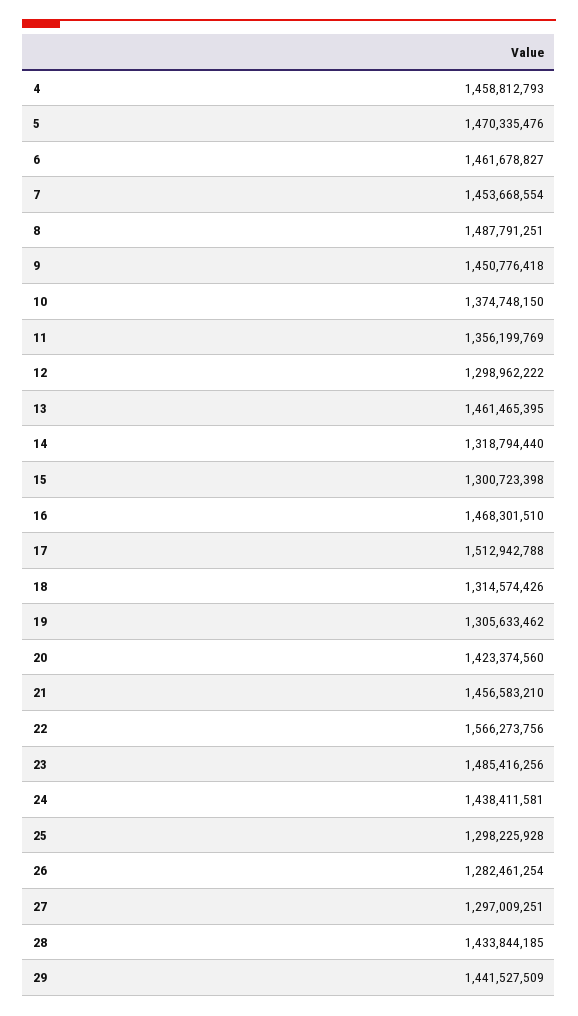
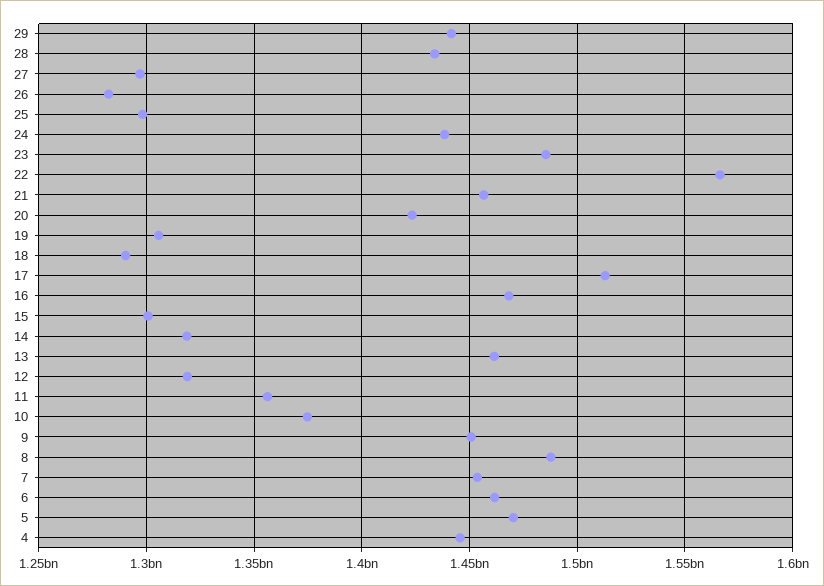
  {
-   "4": 1458812793,
+   "4": 1445000000,
    "5": 1470335476,
    "6": 1461678827,
    "7": 1453668554,
    "8": 1487791251,
    "9": 1450776418,
    "10": 1374748150,
    "11": 1356199769,
-   "12": 1298962222,
+   "12": 1320000000,
    "13": 1461465395,
    "14": 1318794440,
    "15": 1300723398,
    "16": 1468301510,
    "17": 1512942788,
-   "18": 1314574426,
+   "18": 1290000000,
    "19": 1305633462,
    "20": 1423374560,
    "21": 1456583210,
    "22": 1566273756,
    "23": 1485416256,
    "24": 1438411581,
    "25": 1298225928,
    "26": 1282461254,
    "27": 1297009251,
    "28": 1433844185,
    "29": 1441527509
  }

